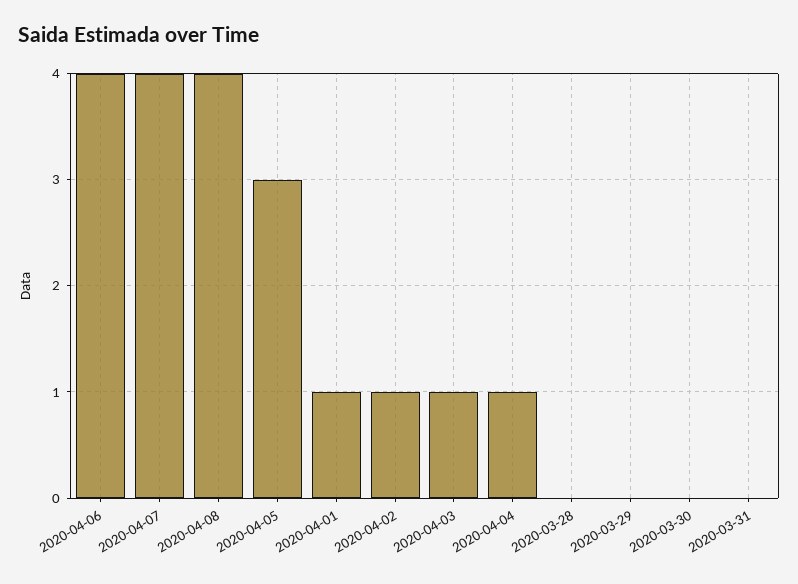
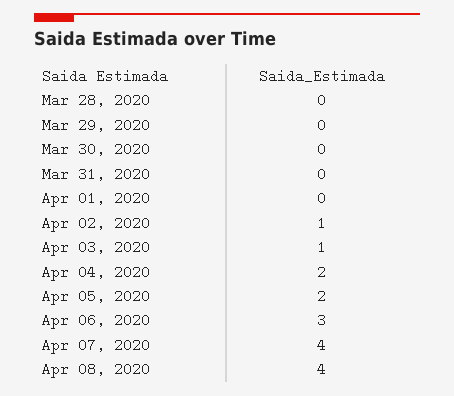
  {
-   "2020-04-06": 4,
+   "2020-04-06": 3,
    "2020-04-07": 4,
    "2020-04-08": 4,
-   "2020-04-05": 3,
+   "2020-04-05": 2,
-   "2020-04-01": 1,
+   "2020-04-01": 0,
    "2020-04-02": 1,
    "2020-04-03": 1,
-   "2020-04-04": 1,
+   "2020-04-04": 2,
    "2020-03-28": 0,
    "2020-03-29": 0,
    "2020-03-30": 0,
    "2020-03-31": 0
  }

